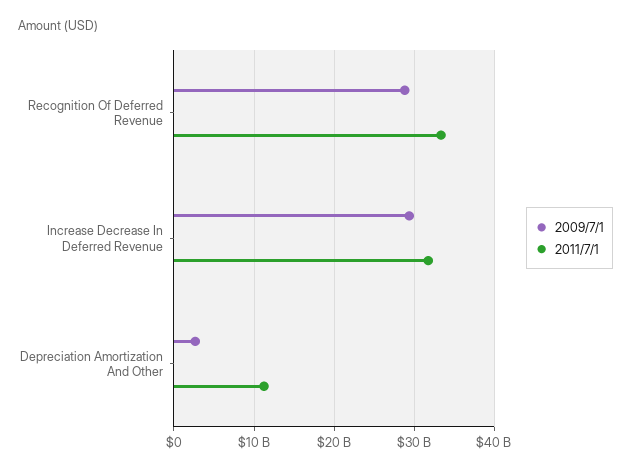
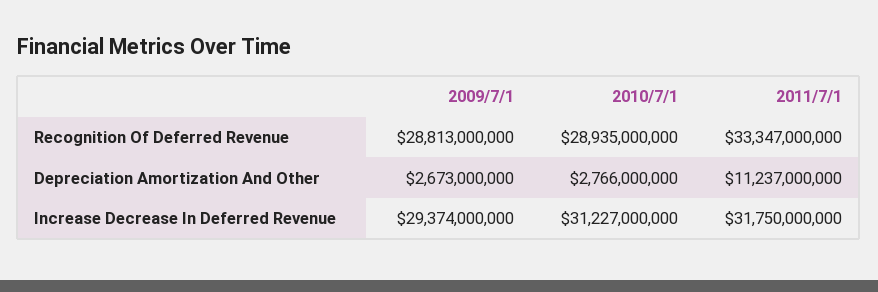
  {
    "2009/7/1": {
      "Recognition Of Deferred Revenue": 28813000000,
      "Increase Decrease In Deferred Revenue": 29374000000,
      "Depreciation Amortization And Other": 2673000000
    },
    "2011/7/1": {
      "Recognition Of Deferred Revenue": 33347000000,
      "Increase Decrease In Deferred Revenue": 31750000000,
      "Depreciation Amortization And Other": 11237000000
-   }
+   },
+   "2010/7/1": {
+     "Recognition Of Deferred Revenue": 28935000000,
+     "Depreciation Amortization And Other": 2766000000,
+     "Increase Decrease In Deferred Revenue": 31227000000
+   }
  }

